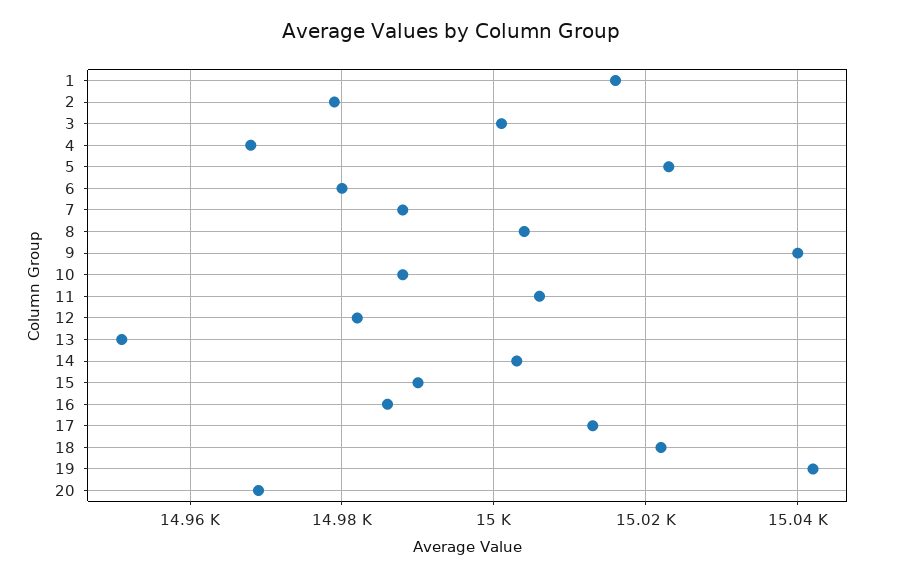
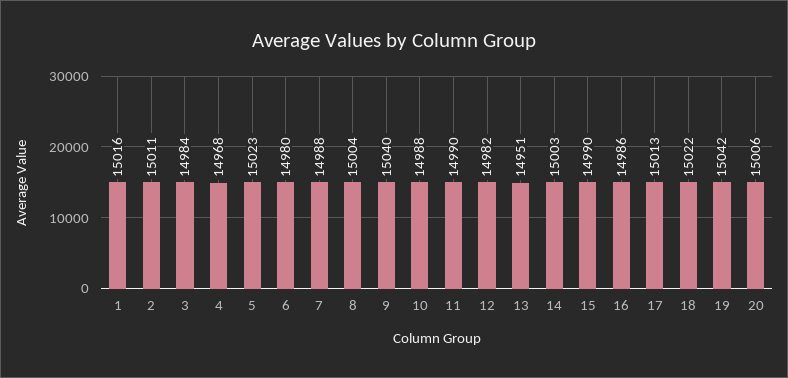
  {
    "1": 15016,
-   "2": 14980,
+   "2": 15011,
-   "3": 15000,
+   "3": 14984,
    "4": 14968,
    "5": 15023,
    "6": 14980,
    "7": 14988,
    "8": 15004,
    "9": 15040,
    "10": 14988,
-   "11": 15005,
+   "11": 14990,
    "12": 14982,
    "13": 14951,
    "14": 15003,
    "15": 14990,
    "16": 14986,
    "17": 15013,
    "18": 15022,
    "19": 15042,
-   "20": 14970
+   "20": 15006
  }

